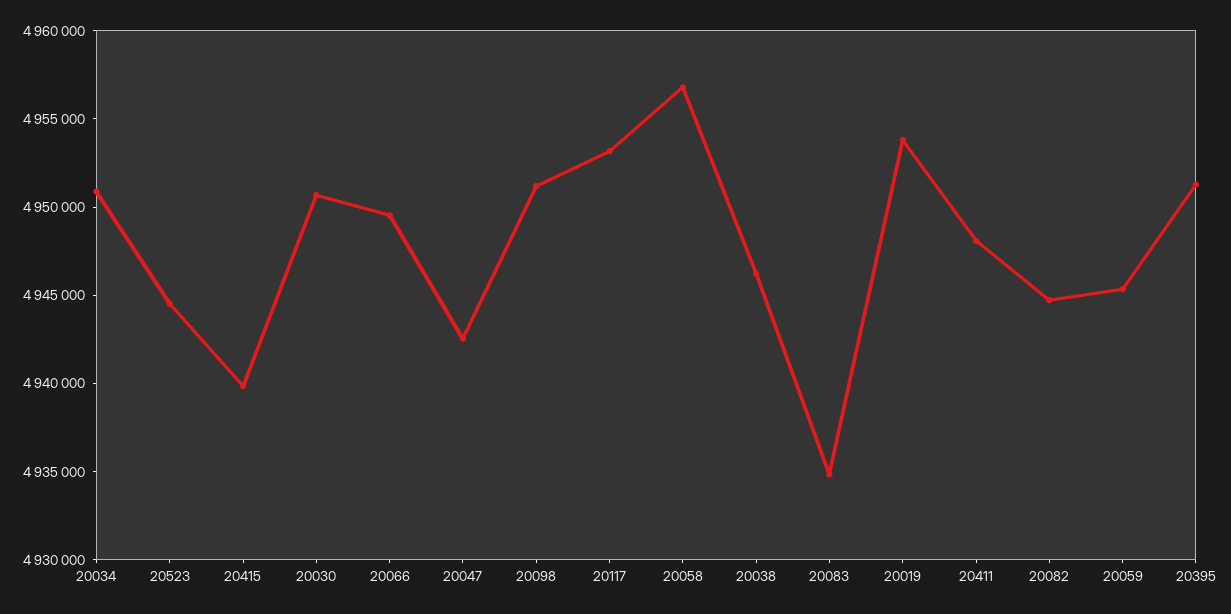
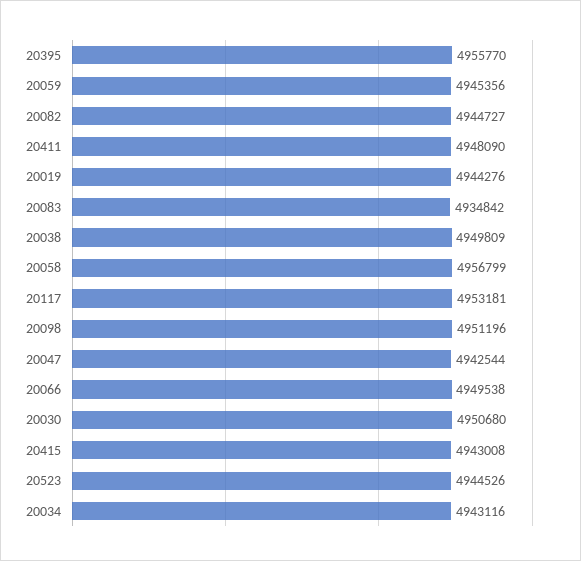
  {
-   "20034": 4951000,
+   "20034": 4943116,
    "20523": 4944526,
-   "20415": 4940000,
+   "20415": 4943008,
    "20030": 4950680,
    "20066": 4949538,
    "20047": 4942544,
    "20098": 4951196,
    "20117": 4953181,
    "20058": 4956799,
-   "20038": 4946000,
+   "20038": 4949809,
    "20083": 4934842,
-   "20019": 4954000,
+   "20019": 4944276,
    "20411": 4948090,
    "20082": 4944727,
    "20059": 4945356,
-   "20395": 4951000
+   "20395": 4955770
  }

